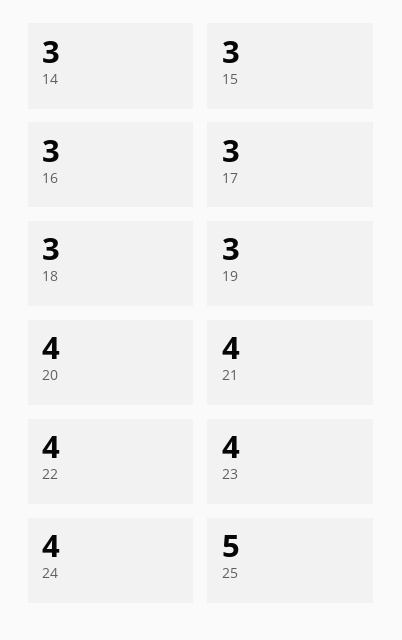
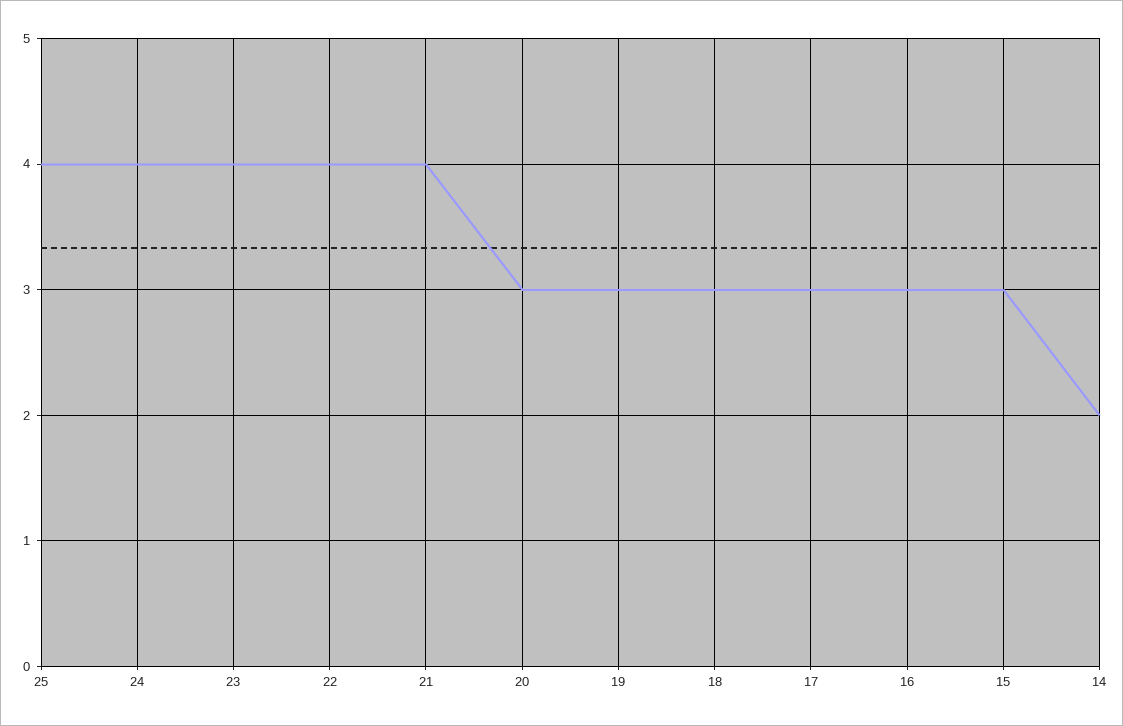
  {
-   "14": 3,
+   "14": 2,
    "15": 3,
    "16": 3,
    "17": 3,
    "18": 3,
    "19": 3,
-   "20": 4,
+   "20": 3,
    "21": 4,
    "22": 4,
    "23": 4,
    "24": 4,
-   "25": 5
+   "25": 4
  }

